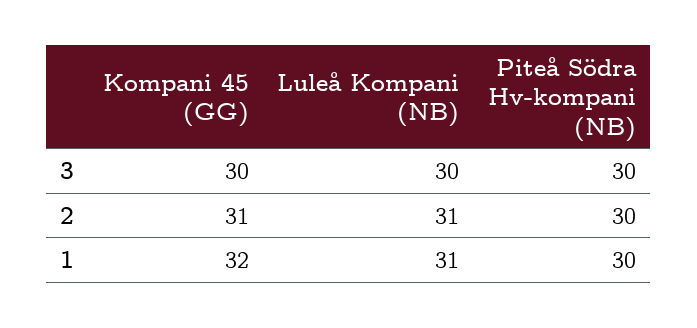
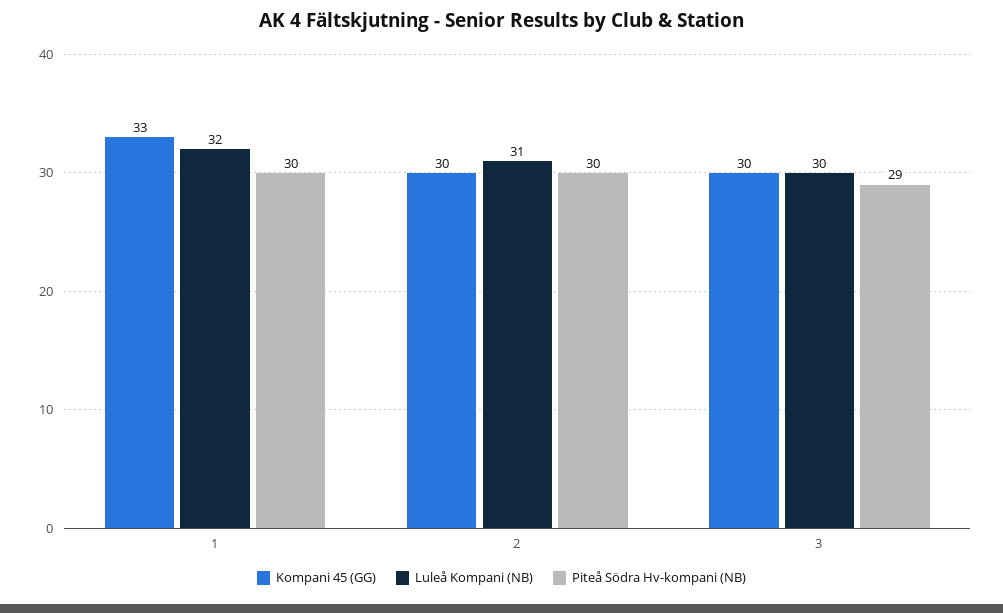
  {
    "Kompani 45 (GG)": {
      "3": 30,
-     "2": 31,
+     "2": 30,
-     "1": 32
+     "1": 33
    },
    "Luleå Kompani (NB)": {
      "3": 30,
      "2": 31,
-     "1": 31
+     "1": 32
    },
    "Piteå Södra Hv-kompani (NB)": {
-     "3": 30,
+     "3": 29,
      "2": 30,
      "1": 30
    }
  }

